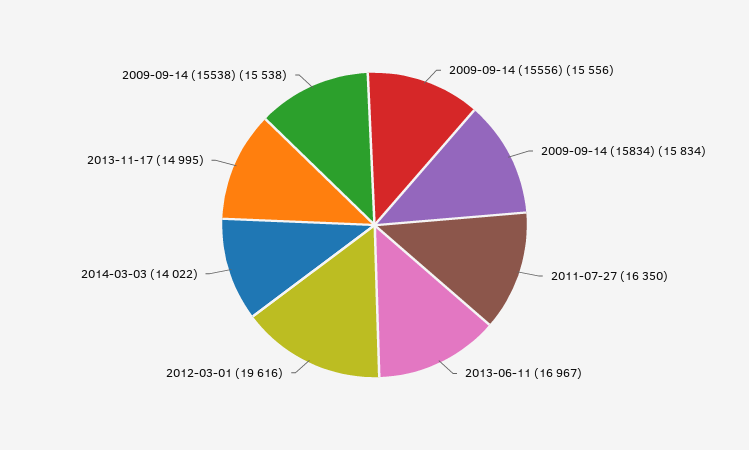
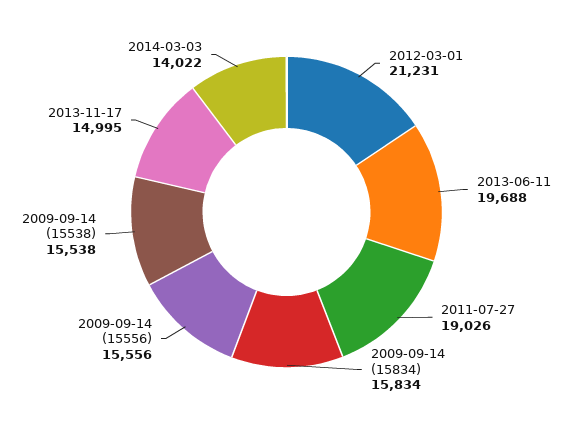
  {
    "2009-09-14 (15556)": 15556,
    "2009-09-14 (15834)": 15834,
-   "2011-07-27": 16350,
+   "2011-07-27": 19026,
-   "2013-06-11": 16967,
+   "2013-06-11": 19688,
-   "2012-03-01": 19616,
+   "2012-03-01": 21231,
    "2014-03-03": 14022,
    "2013-11-17": 14995,
    "2009-09-14 (15538)": 15538
  }

